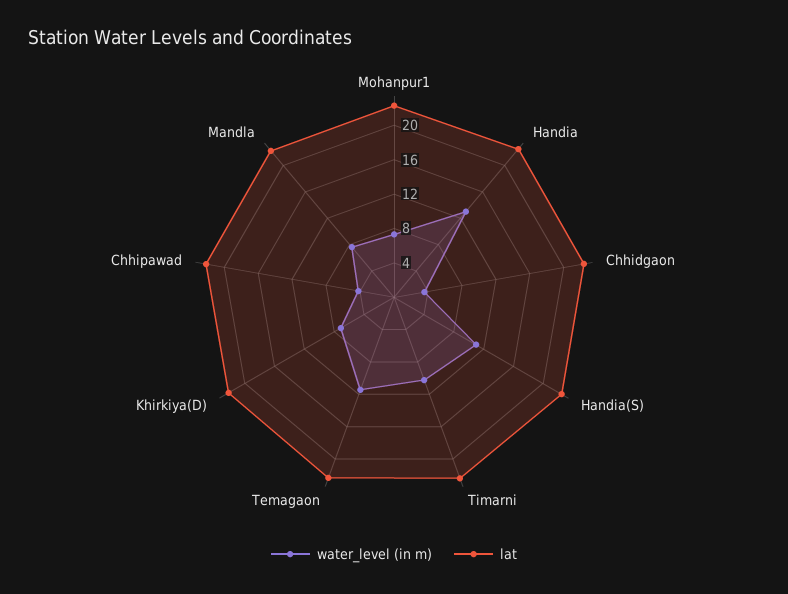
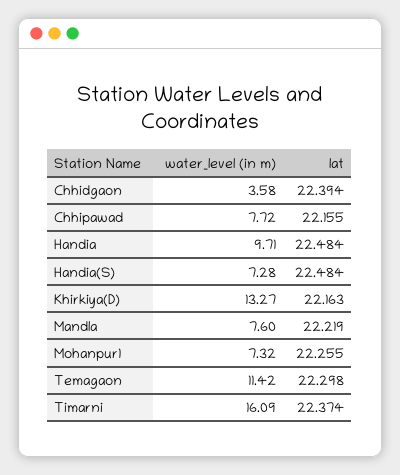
  {
    "water_level (in m)": {
      "Mohanpur1": 7.32,
-     "Handia": 13,
+     "Handia": 9.71,
      "Chhidgaon": 3.58,
-     "Handia(S)": 11,
+     "Handia(S)": 7.28,
-     "Timarni": 10,
+     "Timarni": 16.09,
      "Temagaon": 11.42,
-     "Khirkiya(D)": 7,
+     "Khirkiya(D)": 13.27,
-     "Chhipawad": 4,
+     "Chhipawad": 7.72,
      "Mandla": 7.6
    },
    "lat": {
      "Mohanpur1": 22.255,
      "Handia": 22.484,
      "Chhidgaon": 22.394,
      "Handia(S)": 22.484,
      "Timarni": 22.374,
      "Temagaon": 22.298,
      "Khirkiya(D)": 22.163,
      "Chhipawad": 22.155,
      "Mandla": 22.219
    }
  }

